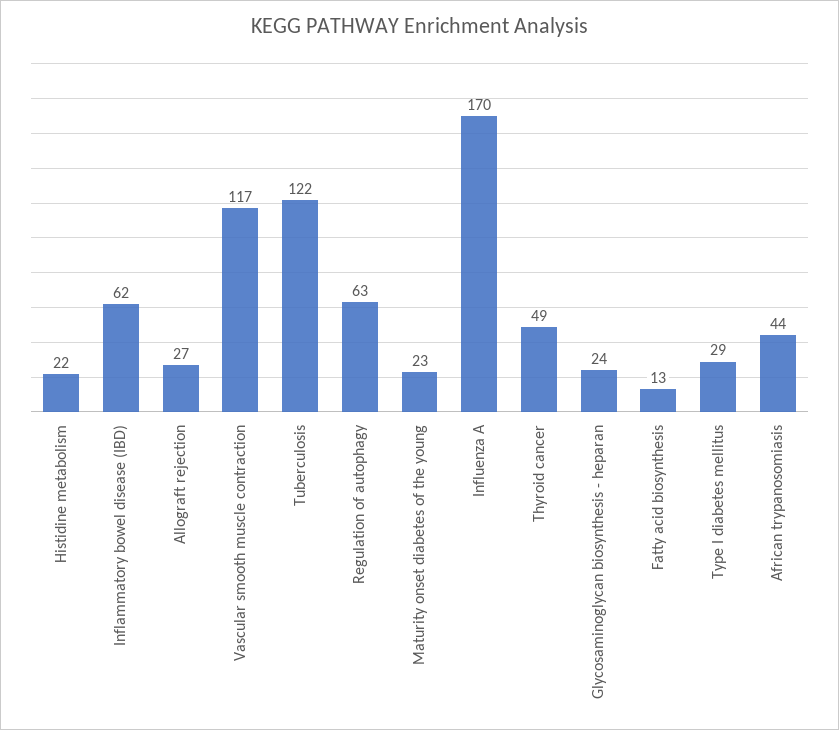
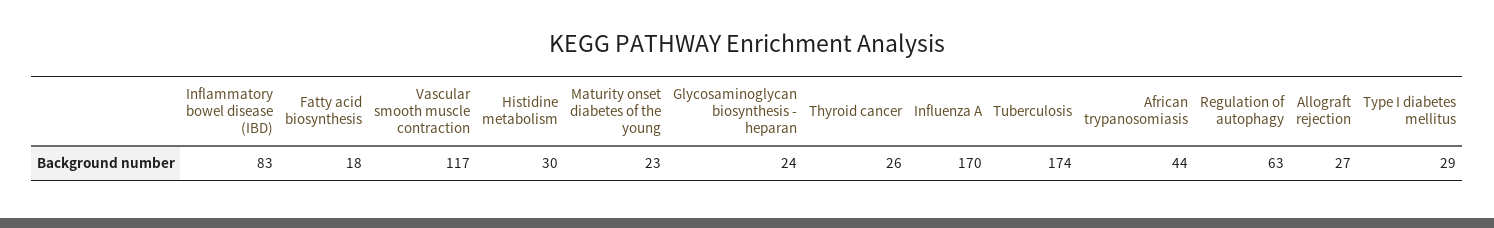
  {
-   "Histidine metabolism": 22,
+   "Histidine metabolism": 30,
-   "Inflammatory bowel disease (IBD)": 62,
+   "Inflammatory bowel disease (IBD)": 83,
    "Allograft rejection": 27,
    "Vascular smooth muscle contraction": 117,
-   "Tuberculosis": 122,
+   "Tuberculosis": 174,
    "Regulation of autophagy": 63,
    "Maturity onset diabetes of the young": 23,
    "Influenza A": 170,
-   "Thyroid cancer": 49,
+   "Thyroid cancer": 26,
    "Glycosaminoglycan biosynthesis - heparan": 24,
-   "Fatty acid biosynthesis": 13,
+   "Fatty acid biosynthesis": 18,
    "Type I diabetes mellitus": 29,
    "African trypanosomiasis": 44
  }

